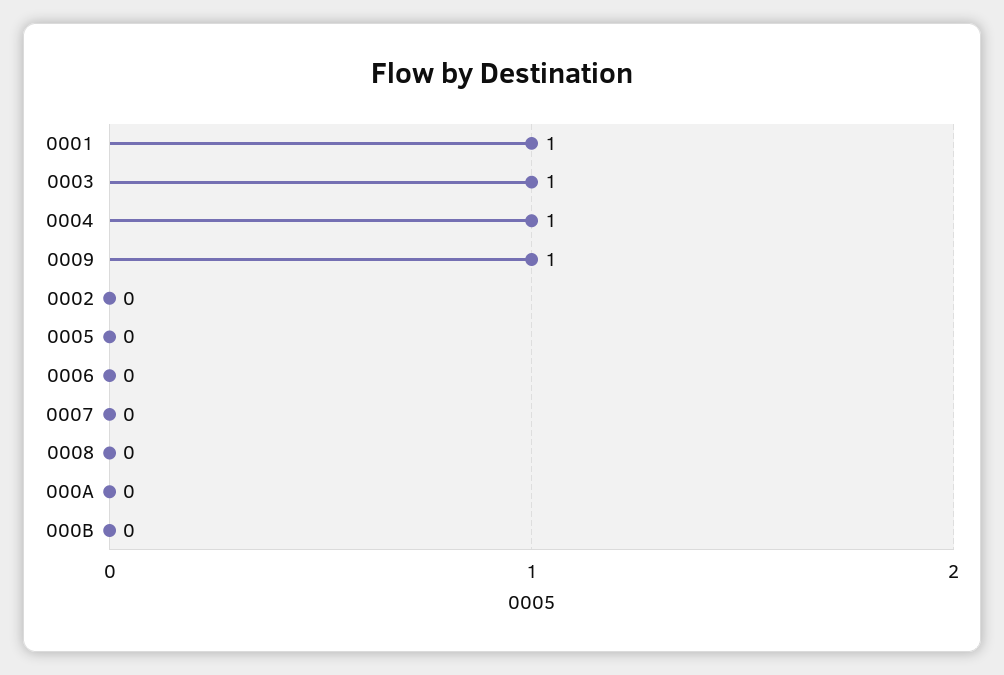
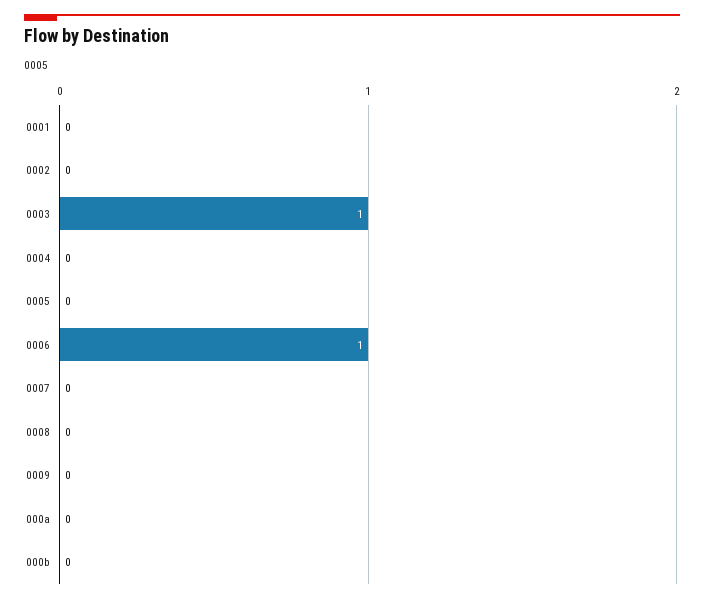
  {
-   "0001": 1,
+   "0001": 0,
    "0003": 1,
-   "0004": 1,
+   "0004": 0,
-   "0009": 1,
+   "0009": 0,
    "0002": 0,
    "0005": 0,
-   "0006": 0,
+   "0006": 1,
    "0007": 0,
    "0008": 0,
    "000A": 0,
    "000B": 0
  }

